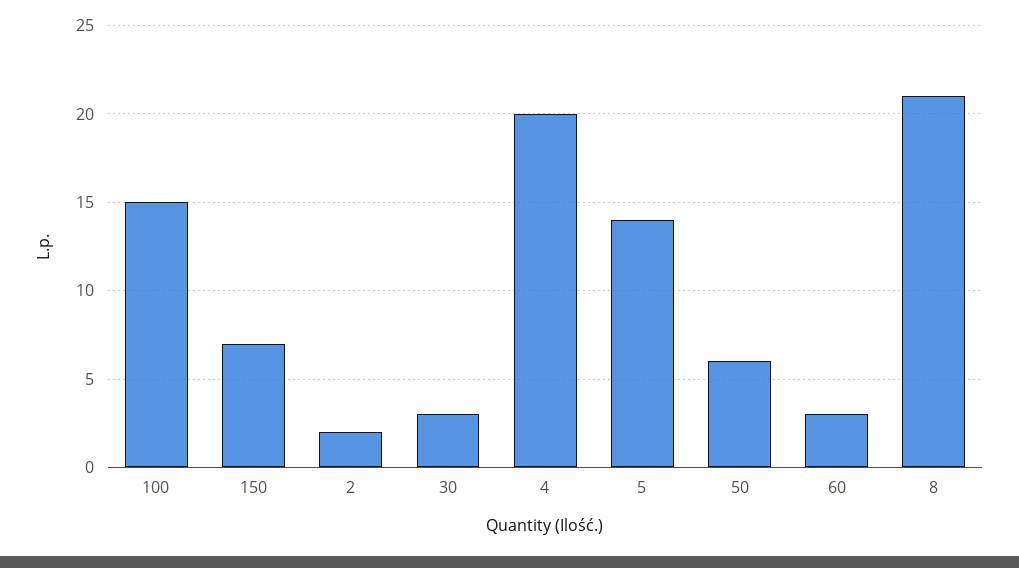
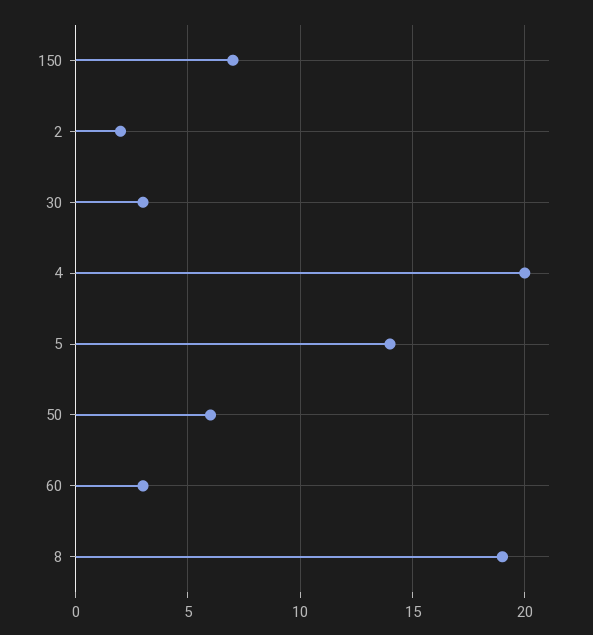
  {
-   "100": 15,
    "150": 7,
    "2": 2,
    "30": 3,
    "4": 20,
    "5": 14,
    "50": 6,
    "60": 3,
-   "8": 21
+   "8": 19
  }

